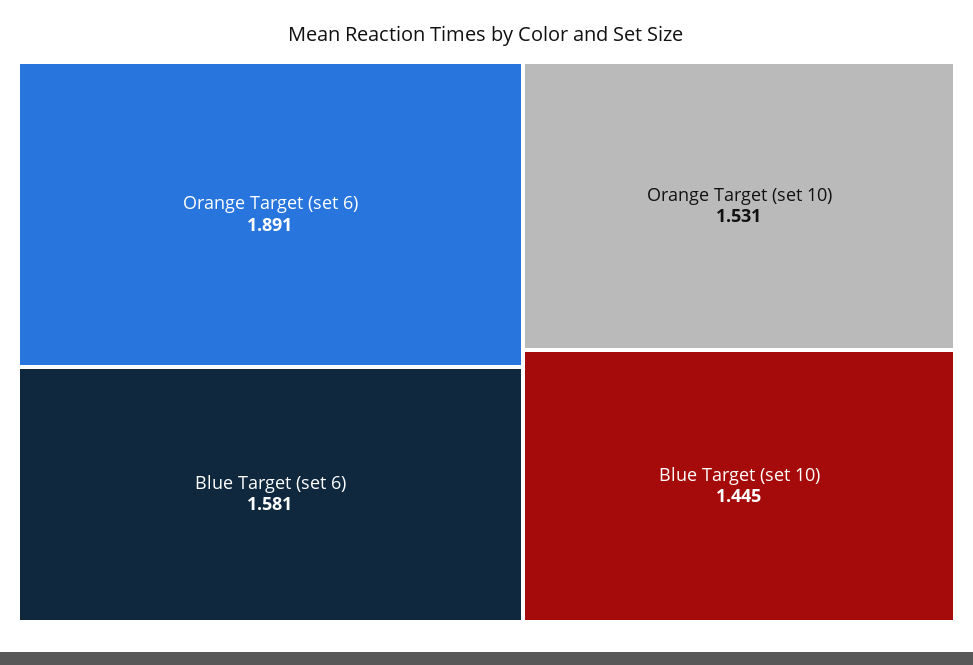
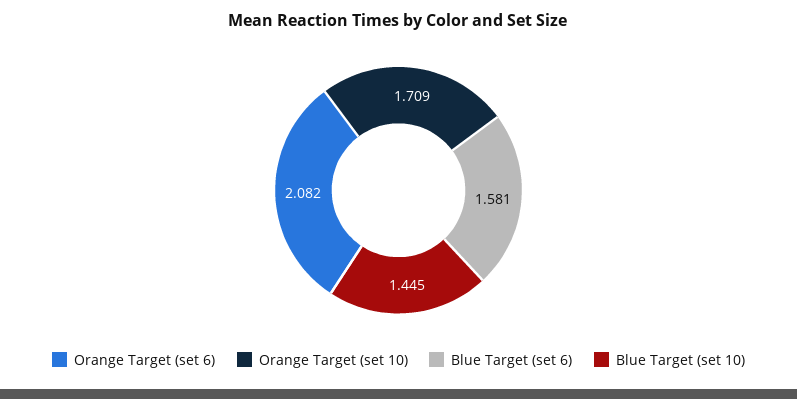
  {
-   "Orange Target (set 6)": 1.891,
+   "Orange Target (set 6)": 2.082,
    "Blue Target (set 6)": 1.581,
-   "Orange Target (set 10)": 1.531,
+   "Orange Target (set 10)": 1.709,
    "Blue Target (set 10)": 1.445
  }

